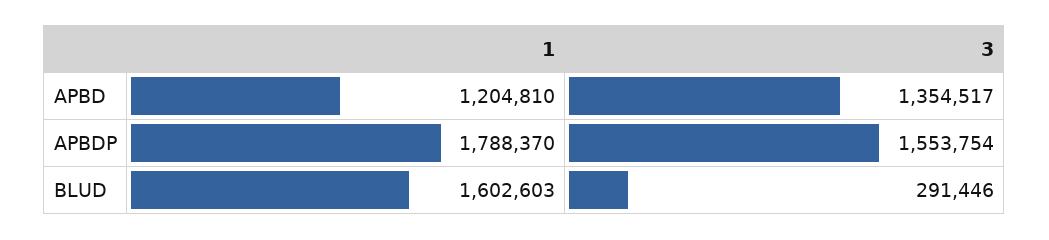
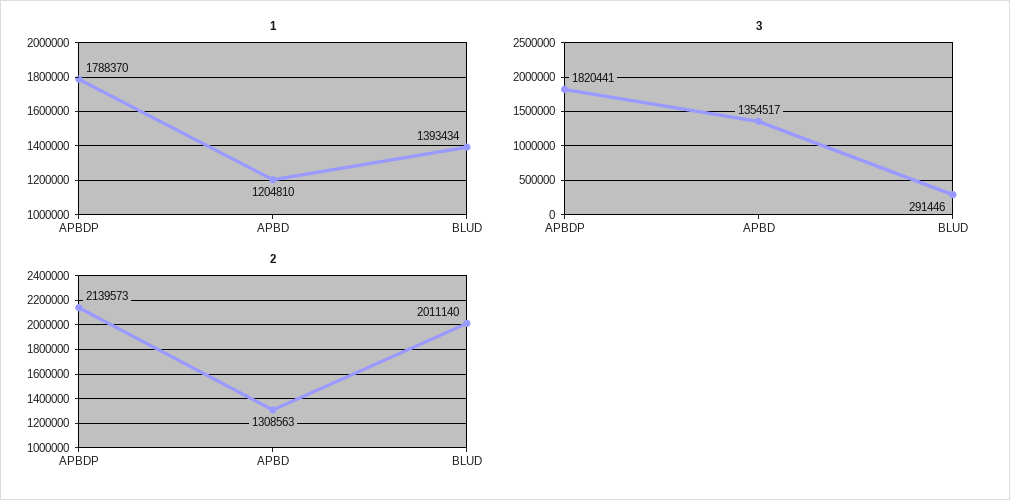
  {
    "1": {
      "APBD": 1204810,
      "APBDP": 1788370,
-     "BLUD": 1602603
+     "BLUD": 1393434
    },
    "3": {
      "APBD": 1354517,
-     "APBDP": 1553754,
+     "APBDP": 1820441,
      "BLUD": 291446
-   }
+   },
+   "2": {
+     "APBDP": 2139573,
+     "APBD": 1308563,
+     "BLUD": 2011140
+   }
  }

